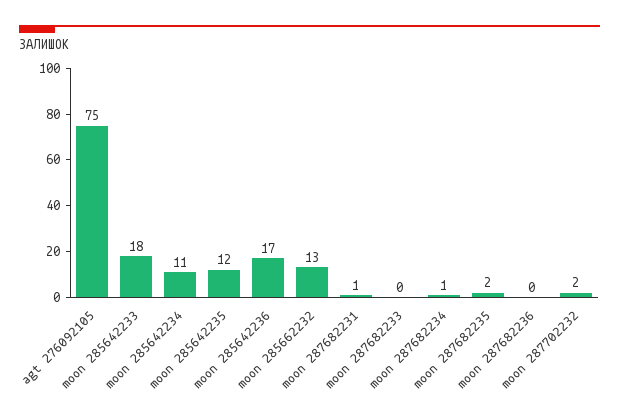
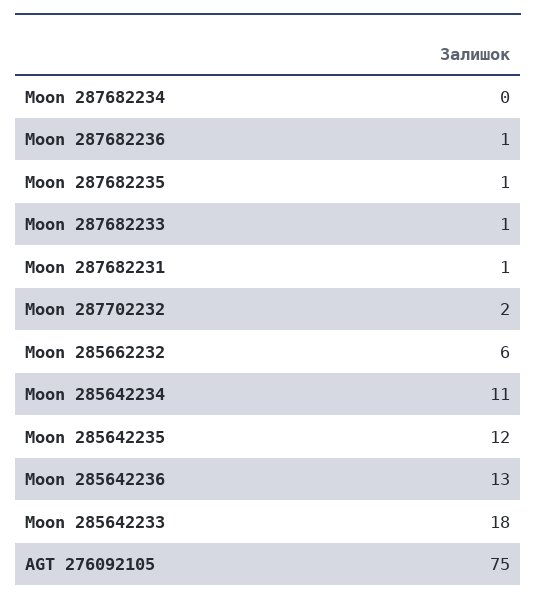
  {
    "agt 276092105": 75,
    "moon 285642233": 18,
    "moon 285642234": 11,
    "moon 285642235": 12,
-   "moon 285642236": 17,
+   "moon 285642236": 13,
-   "moon 285662232": 13,
+   "moon 285662232": 6,
    "moon 287682231": 1,
-   "moon 287682233": 0,
+   "moon 287682233": 1,
-   "moon 287682234": 1,
+   "moon 287682234": 0,
-   "moon 287682235": 2,
+   "moon 287682235": 1,
-   "moon 287682236": 0,
+   "moon 287682236": 1,
    "moon 287702232": 2
  }

